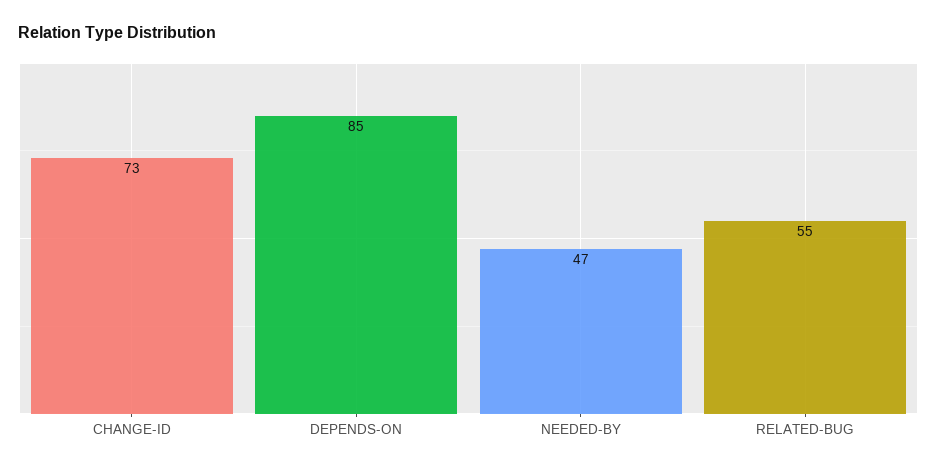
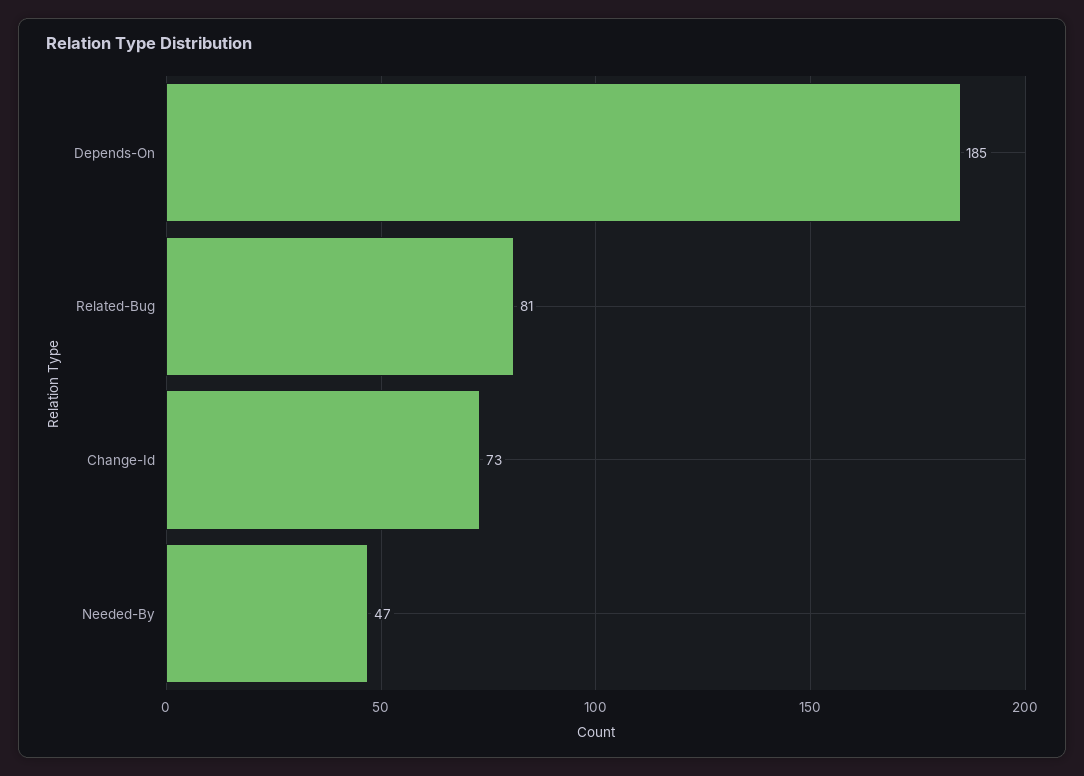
  {
    "CHANGE-ID": 73,
-   "DEPENDS-ON": 85,
+   "DEPENDS-ON": 185,
    "NEEDED-BY": 47,
-   "RELATED-BUG": 55
+   "RELATED-BUG": 81
  }

